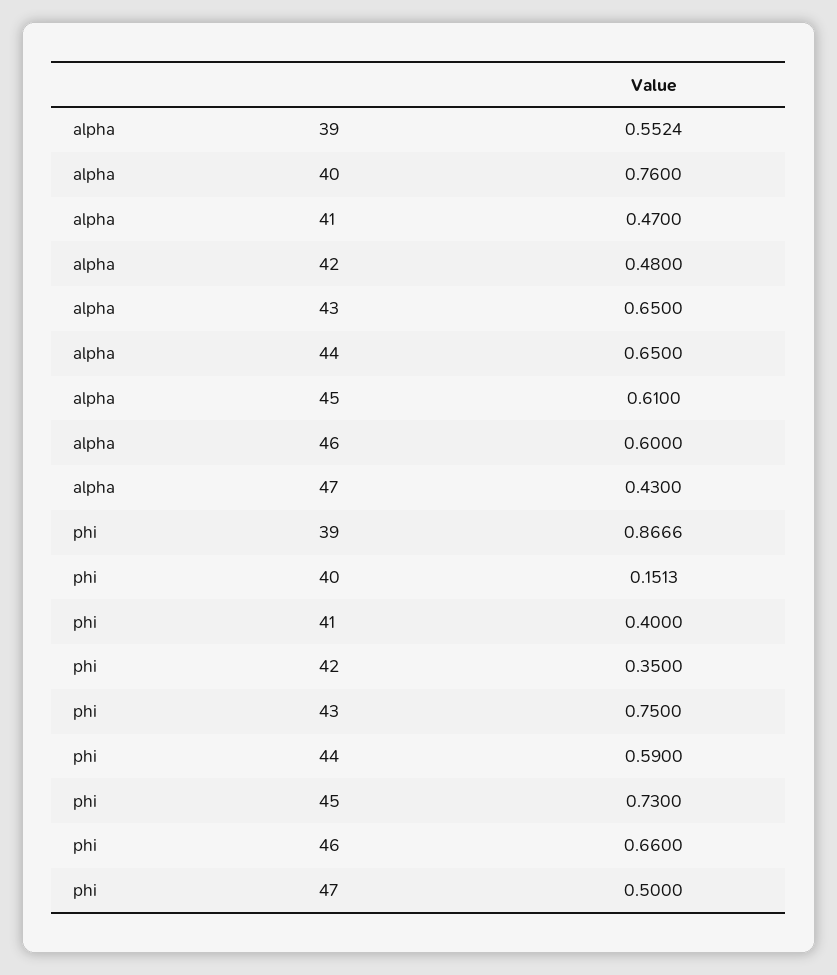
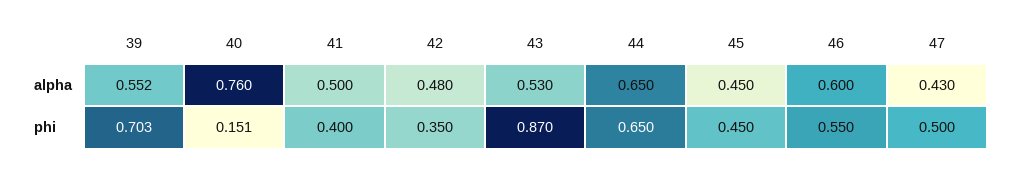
  {
    "alpha": {
      "39": 0.5524,
      "40": 0.76,
-     "41": 0.47,
+     "41": 0.5,
      "42": 0.48,
-     "43": 0.65,
+     "43": 0.53,
      "44": 0.65,
-     "45": 0.61,
+     "45": 0.45,
      "46": 0.6,
      "47": 0.43
    },
    "phi": {
-     "39": 0.8666,
+     "39": 0.703,
      "40": 0.1513,
      "41": 0.4,
      "42": 0.35,
-     "43": 0.75,
+     "43": 0.87,
-     "44": 0.59,
+     "44": 0.65,
-     "45": 0.73,
+     "45": 0.45,
-     "46": 0.66,
+     "46": 0.55,
      "47": 0.5
    }
  }

